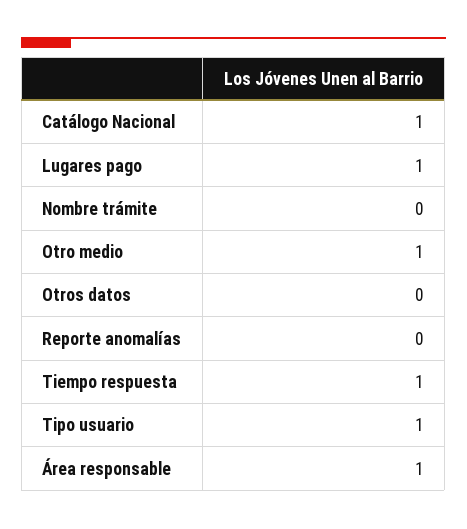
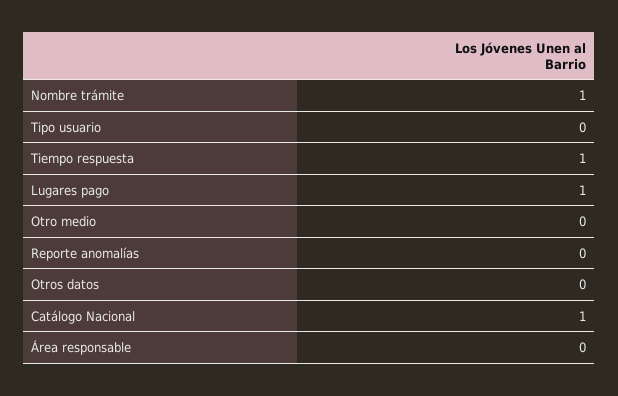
  {
    "Catálogo Nacional": 1,
    "Lugares pago": 1,
-   "Nombre trámite": 0,
+   "Nombre trámite": 1,
-   "Otro medio": 1,
+   "Otro medio": 0,
    "Otros datos": 0,
    "Reporte anomalías": 0,
    "Tiempo respuesta": 1,
-   "Tipo usuario": 1,
+   "Tipo usuario": 0,
-   "Área responsable": 1
+   "Área responsable": 0
  }

